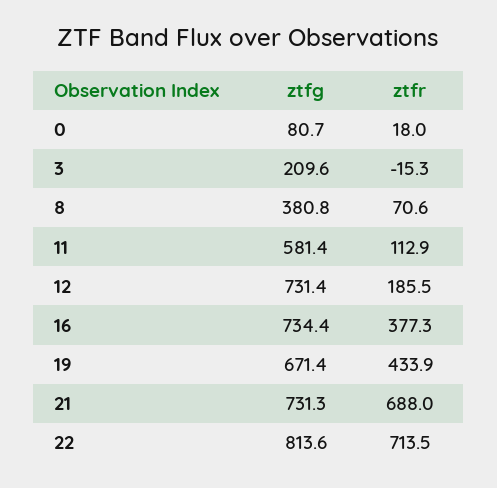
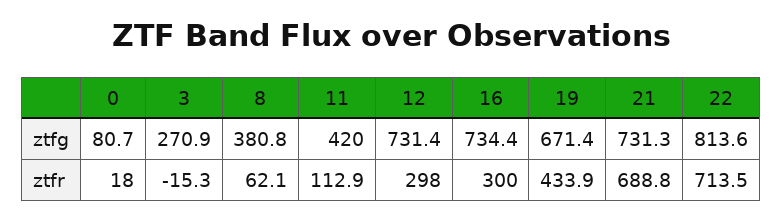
  {
    "ztfg": {
      "0": 80.7,
-     "3": 209.6,
+     "3": 270.9,
      "8": 380.8,
-     "11": 581.4,
+     "11": 420,
      "12": 731.4,
      "16": 734.4,
      "19": 671.4,
      "21": 731.3,
      "22": 813.6
    },
    "ztfr": {
      "0": 18,
      "3": -15.3,
-     "8": 70.6,
+     "8": 62.1,
      "11": 112.9,
-     "12": 185.5,
+     "12": 298,
-     "16": 377.3,
+     "16": 300,
      "19": 433.9,
-     "21": 688,
+     "21": 688.8,
      "22": 713.5
    }
  }

